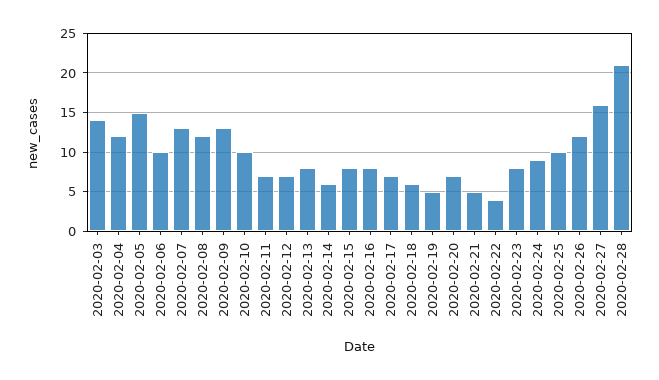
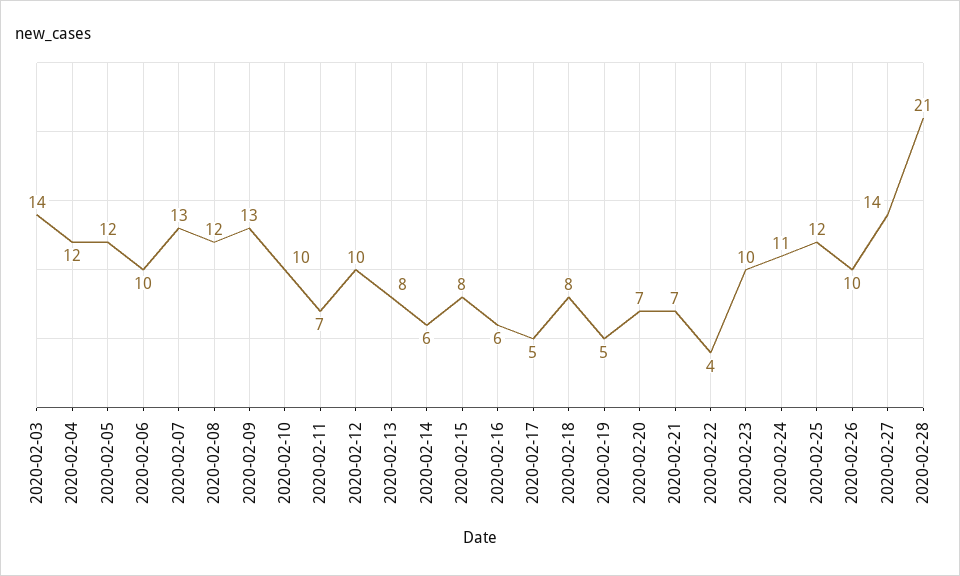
  {
    "2020-02-03": 14,
    "2020-02-04": 12,
-   "2020-02-05": 15,
+   "2020-02-05": 12,
    "2020-02-06": 10,
    "2020-02-07": 13,
    "2020-02-08": 12,
    "2020-02-09": 13,
    "2020-02-10": 10,
    "2020-02-11": 7,
-   "2020-02-12": 7,
+   "2020-02-12": 10,
    "2020-02-13": 8,
    "2020-02-14": 6,
    "2020-02-15": 8,
-   "2020-02-16": 8,
+   "2020-02-16": 6,
-   "2020-02-17": 7,
+   "2020-02-17": 5,
-   "2020-02-18": 6,
+   "2020-02-18": 8,
    "2020-02-19": 5,
    "2020-02-20": 7,
-   "2020-02-21": 5,
+   "2020-02-21": 7,
    "2020-02-22": 4,
-   "2020-02-23": 8,
+   "2020-02-23": 10,
-   "2020-02-24": 9,
+   "2020-02-24": 11,
-   "2020-02-25": 10,
+   "2020-02-25": 12,
-   "2020-02-26": 12,
+   "2020-02-26": 10,
-   "2020-02-27": 16,
+   "2020-02-27": 14,
    "2020-02-28": 21
  }

